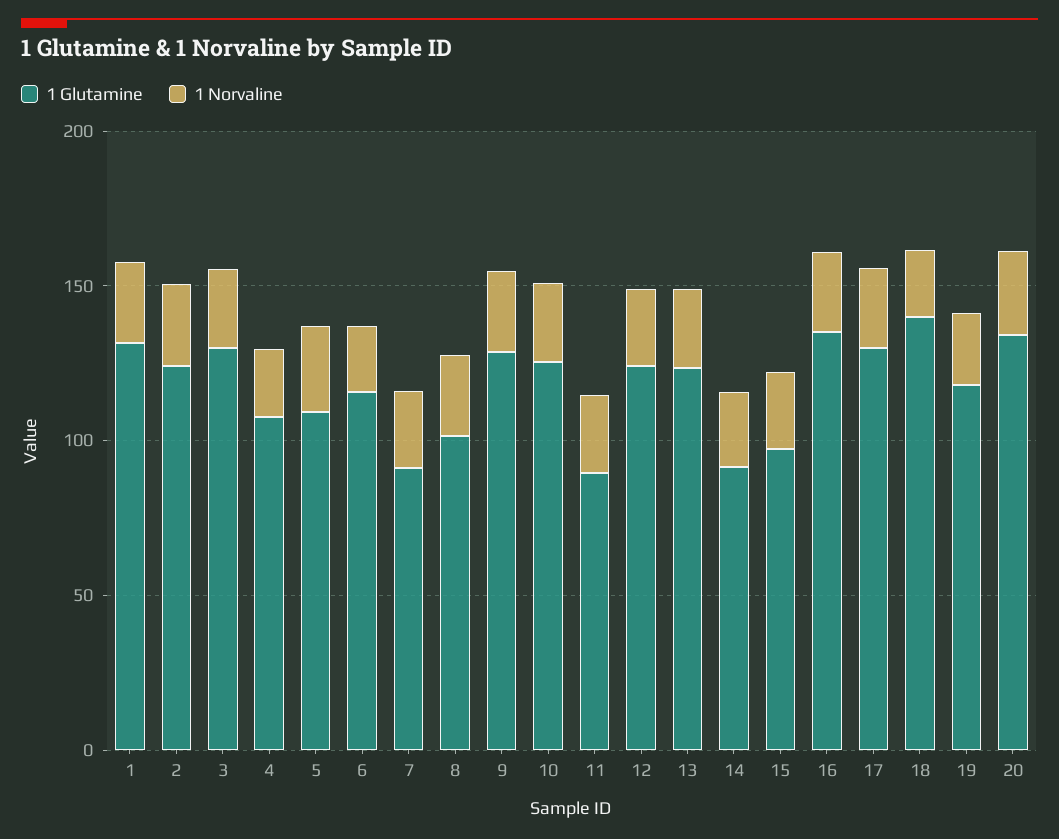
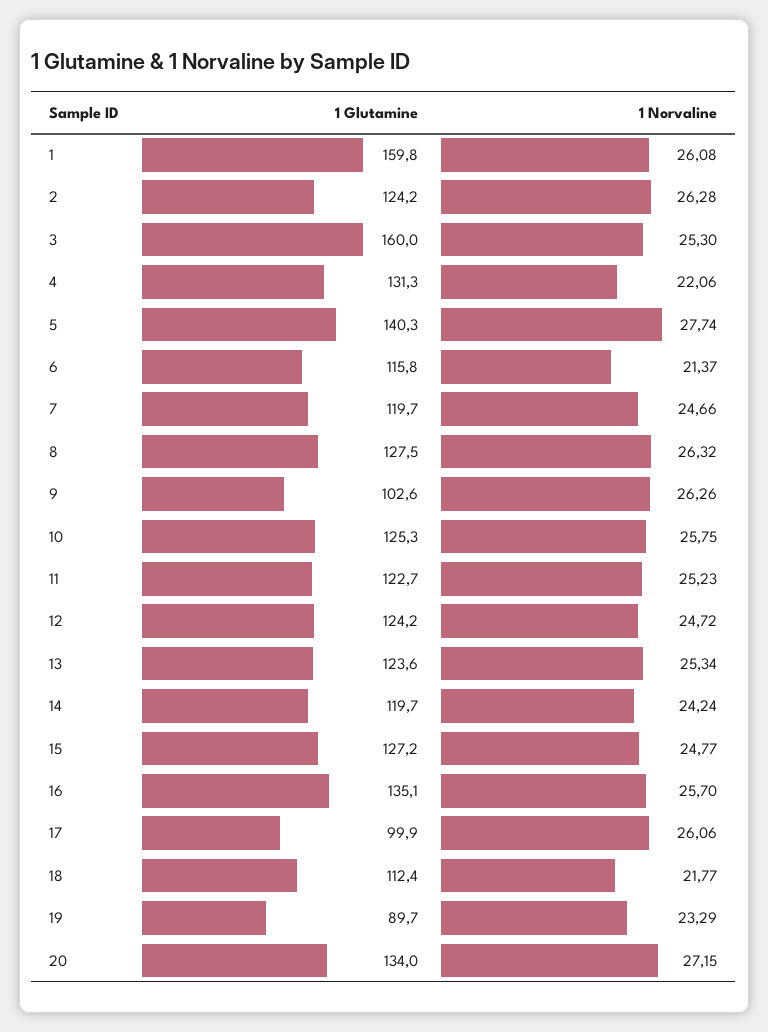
  {
    "1 Glutamine": {
-     "1": 130,
+     "1": 159.8,
      "2": 124.2,
-     "3": 130,
+     "3": 160,
-     "4": 110,
+     "4": 131.3,
-     "5": 110,
+     "5": 140.3,
      "6": 115.8,
-     "7": 90,
+     "7": 119.7,
-     "8": 100,
+     "8": 127.5,
-     "9": 130,
+     "9": 102.6,
      "10": 125.3,
-     "11": 90,
+     "11": 122.7,
      "12": 124.2,
      "13": 123.6,
-     "14": 90,
+     "14": 119.7,
-     "15": 100,
+     "15": 127.2,
      "16": 135.1,
-     "17": 130,
+     "17": 99.9,
-     "18": 140,
+     "18": 112.4,
-     "19": 120,
+     "19": 89.7,
      "20": 134
    },
    "1 Norvaline": {
      "1": 26.08,
      "2": 26.28,
      "3": 25.3,
      "4": 22.06,
      "5": 27.74,
      "6": 21.37,
      "7": 24.66,
      "8": 26.32,
      "9": 26.26,
      "10": 25.75,
      "11": 25.23,
      "12": 24.72,
      "13": 25.34,
      "14": 24.24,
      "15": 24.77,
      "16": 25.7,
      "17": 26.06,
      "18": 21.77,
      "19": 23.29,
      "20": 27.15
    }
  }

